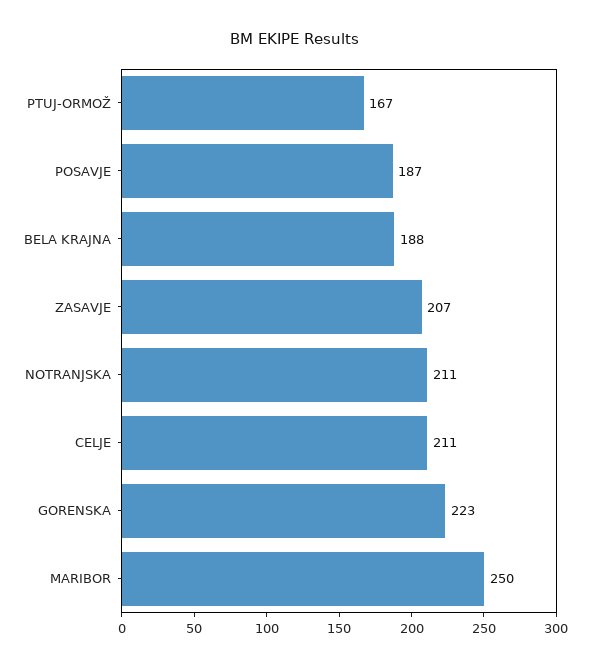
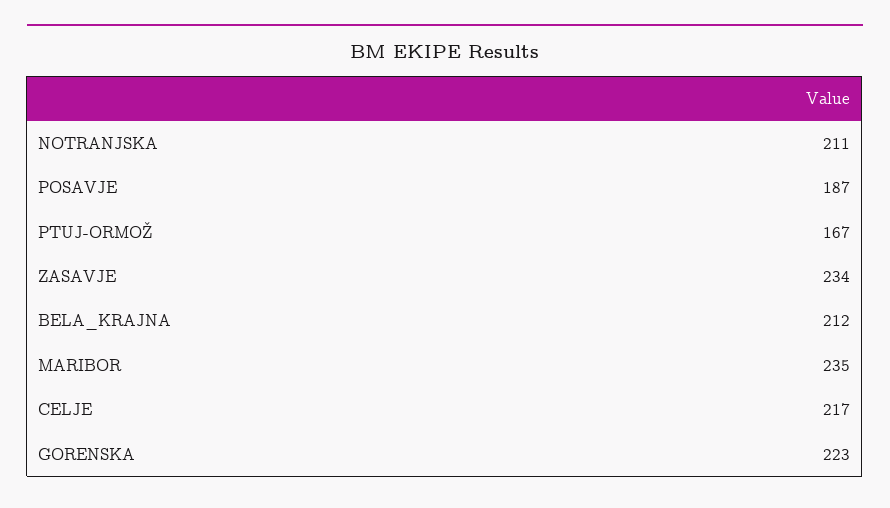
  {
    "PTUJ-ORMOŽ": 167,
    "POSAVJE": 187,
-   "BELA KRAJNA": 188,
+   "BELA KRAJNA": 212,
-   "ZASAVJE": 207,
+   "ZASAVJE": 234,
    "NOTRANJSKA": 211,
-   "CELJE": 211,
+   "CELJE": 217,
    "GORENSKA": 223,
-   "MARIBOR": 250
+   "MARIBOR": 235
  }

